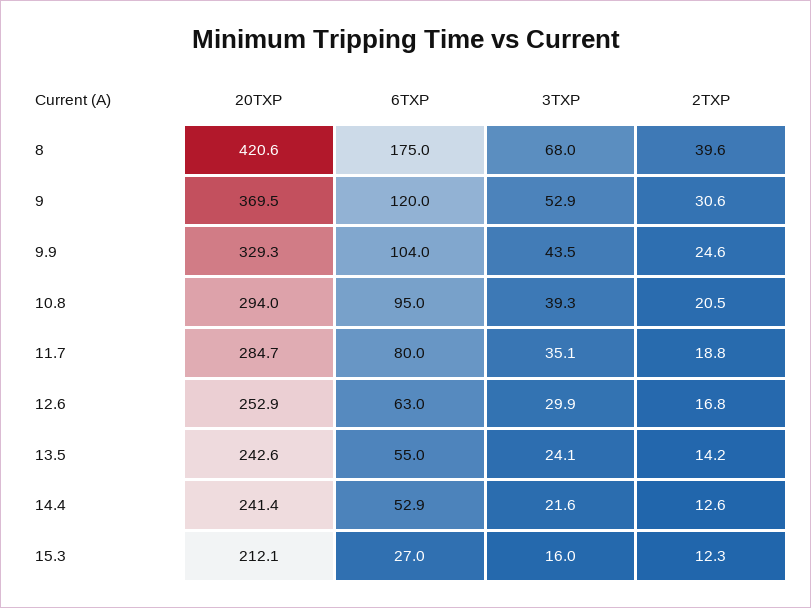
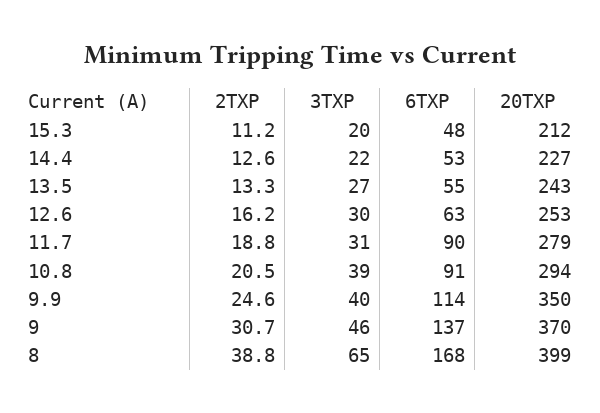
  {
    "20TXP": {
-     "8": 420.6,
+     "8": 399,
      "9": 369.5,
-     "9.9": 329.3,
+     "9.9": 350,
      "10.8": 294,
-     "11.7": 284.7,
+     "11.7": 279,
      "12.6": 252.9,
      "13.5": 242.6,
-     "14.4": 241.4,
+     "14.4": 227,
      "15.3": 212.1
    },
    "6TXP": {
-     "8": 175,
+     "8": 168,
-     "9": 120,
+     "9": 137,
-     "9.9": 104,
+     "9.9": 114,
-     "10.8": 95,
+     "10.8": 91,
-     "11.7": 80,
+     "11.7": 90,
      "12.6": 63,
      "13.5": 55,
      "14.4": 52.9,
-     "15.3": 27
+     "15.3": 48
    },
    "3TXP": {
-     "8": 68,
+     "8": 65,
-     "9": 52.9,
+     "9": 46,
-     "9.9": 43.5,
+     "9.9": 40,
      "10.8": 39.3,
-     "11.7": 35.1,
+     "11.7": 31,
      "12.6": 29.9,
-     "13.5": 24.1,
+     "13.5": 27,
      "14.4": 21.6,
-     "15.3": 16
+     "15.3": 20
    },
    "2TXP": {
-     "8": 39.6,
+     "8": 38.8,
-     "9": 30.6,
+     "9": 30.7,
      "9.9": 24.6,
      "10.8": 20.5,
      "11.7": 18.8,
-     "12.6": 16.8,
+     "12.6": 16.2,
-     "13.5": 14.2,
+     "13.5": 13.3,
      "14.4": 12.6,
-     "15.3": 12.3
+     "15.3": 11.2
    }
  }

